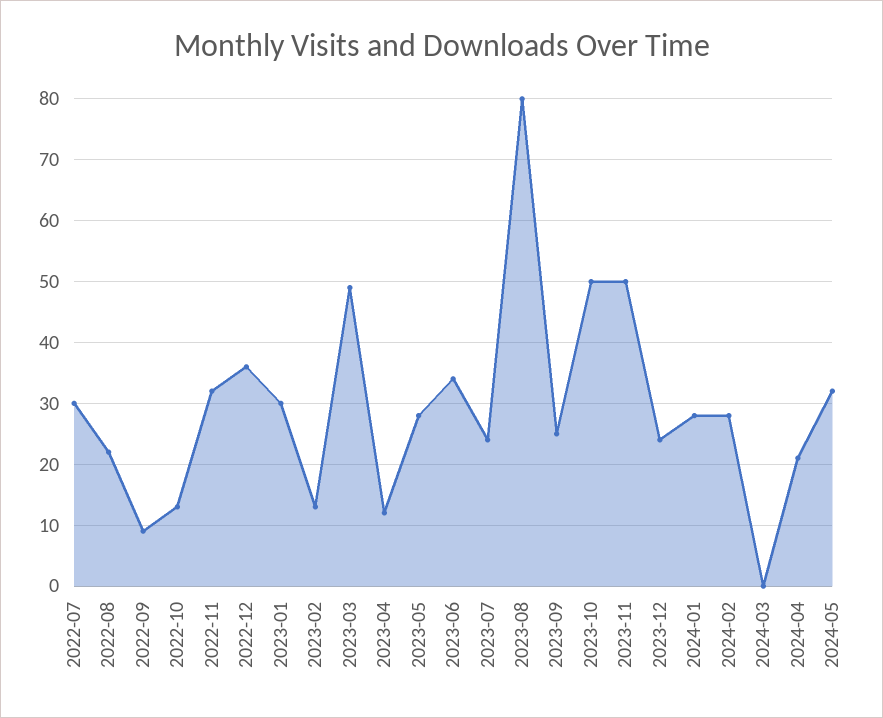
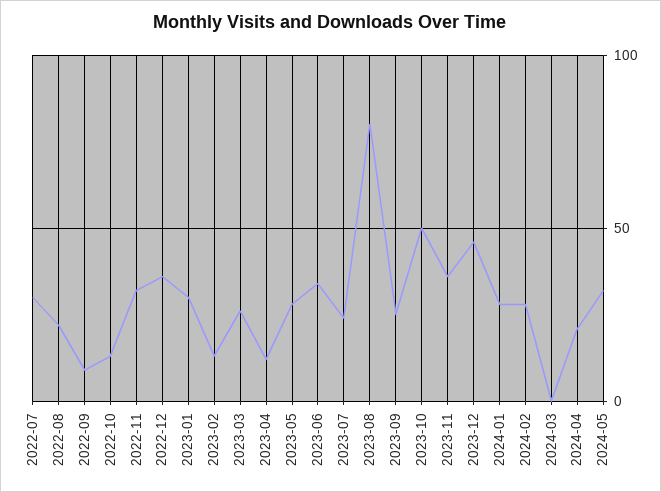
  {
    "2022-07": 30,
    "2022-08": 22,
    "2022-09": 9,
    "2022-10": 13,
    "2022-11": 32,
    "2022-12": 36,
    "2023-01": 30,
    "2023-02": 13,
-   "2023-03": 49,
+   "2023-03": 25,
    "2023-04": 12,
    "2023-05": 28,
    "2023-06": 34,
    "2023-07": 24,
    "2023-08": 80,
    "2023-09": 25,
    "2023-10": 50,
-   "2023-11": 50,
+   "2023-11": 35,
-   "2023-12": 24,
+   "2023-12": 45,
    "2024-01": 28,
    "2024-02": 28,
    "2024-03": 0,
    "2024-04": 21,
    "2024-05": 32
  }

